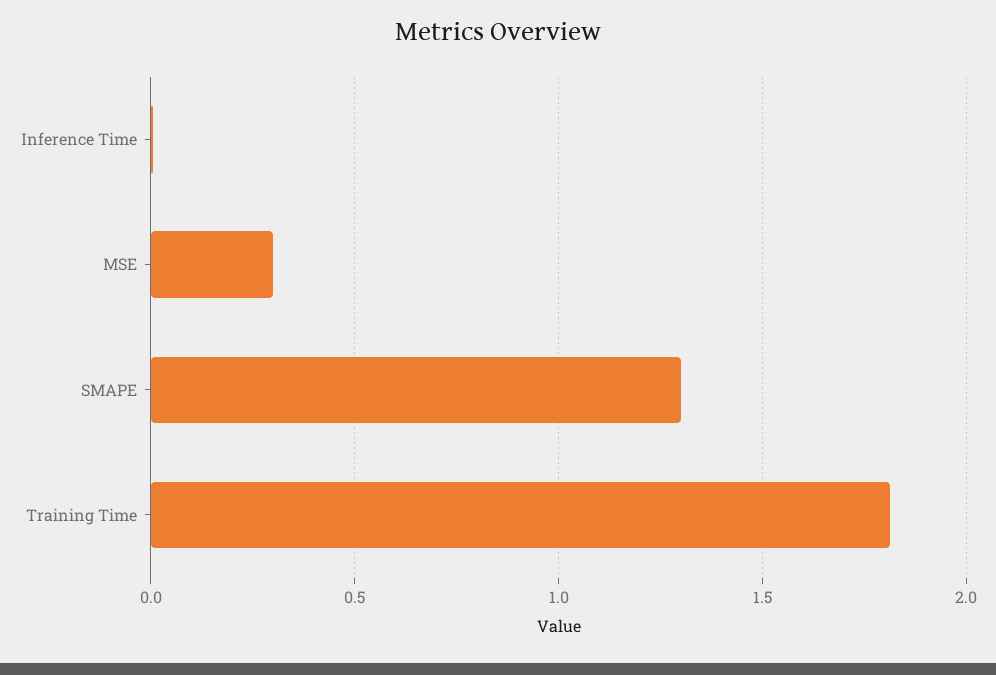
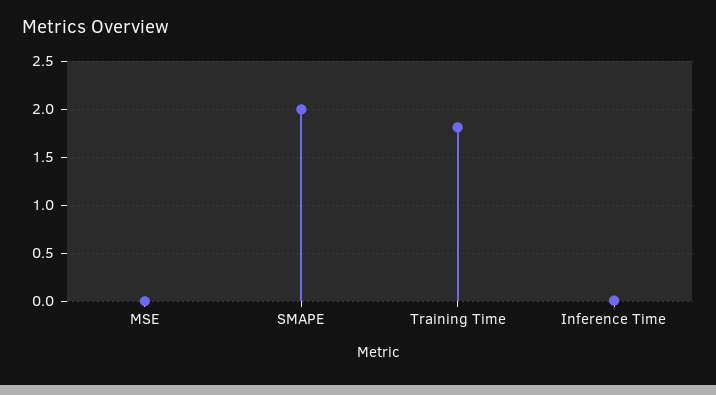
  {
    "Inference Time": 0,
-   "MSE": 0.3,
+   "MSE": 0,
-   "SMAPE": 1.3,
+   "SMAPE": 2,
    "Training Time": 1.8
  }

